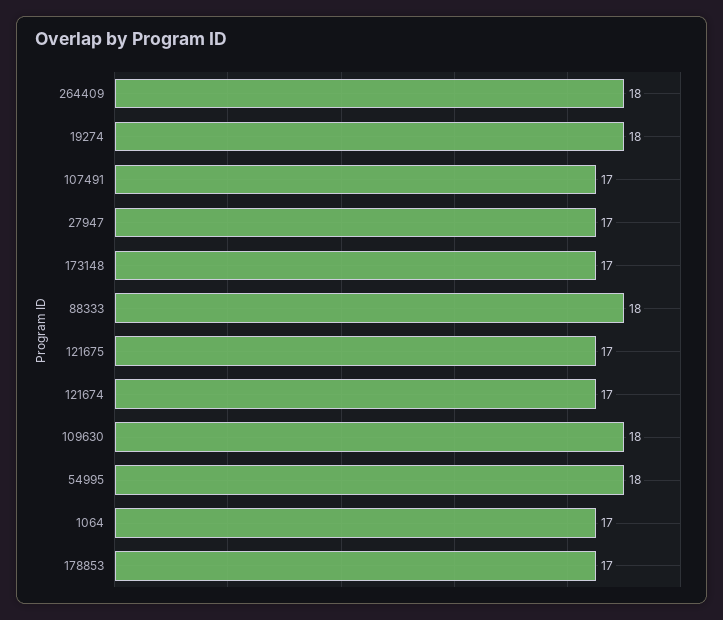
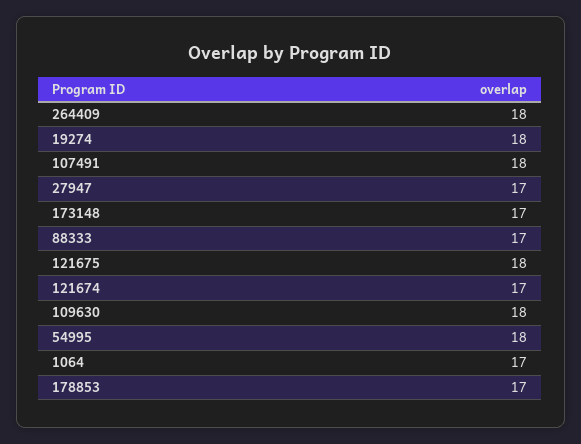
  {
    "264409": 18,
    "19274": 18,
-   "107491": 17,
+   "107491": 18,
    "27947": 17,
    "173148": 17,
-   "88333": 18,
+   "88333": 17,
-   "121675": 17,
+   "121675": 18,
    "121674": 17,
    "109630": 18,
    "54995": 18,
    "1064": 17,
    "178853": 17
  }

